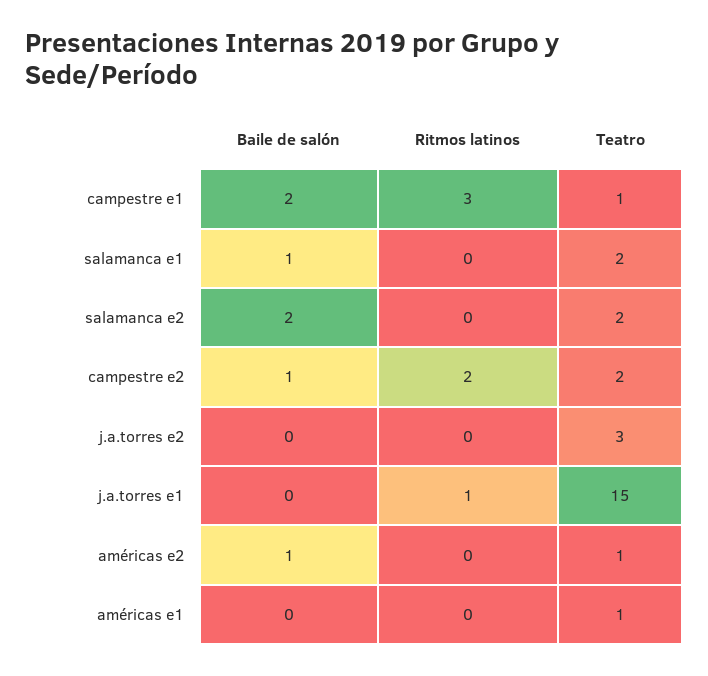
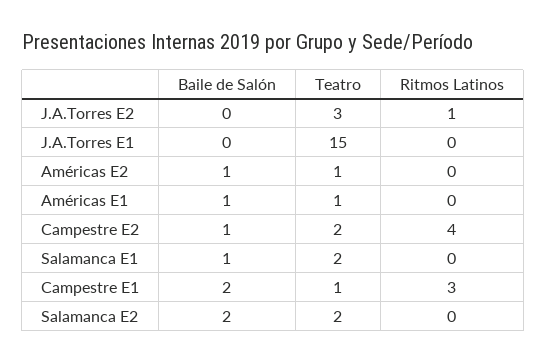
  {
    "Baile de salón": {
      "campestre e1": 2,
      "salamanca e1": 1,
      "salamanca e2": 2,
      "campestre e2": 1,
      "j.a.torres e2": 0,
      "j.a.torres e1": 0,
      "américas e2": 1,
-     "américas e1": 0
+     "américas e1": 1
    },
    "Ritmos latinos": {
      "campestre e1": 3,
      "salamanca e1": 0,
      "salamanca e2": 0,
-     "campestre e2": 2,
+     "campestre e2": 4,
-     "j.a.torres e2": 0,
+     "j.a.torres e2": 1,
-     "j.a.torres e1": 1,
+     "j.a.torres e1": 0,
      "américas e2": 0,
      "américas e1": 0
    },
    "Teatro": {
      "campestre e1": 1,
      "salamanca e1": 2,
      "salamanca e2": 2,
      "campestre e2": 2,
      "j.a.torres e2": 3,
      "j.a.torres e1": 15,
      "américas e2": 1,
      "américas e1": 1
    }
  }

